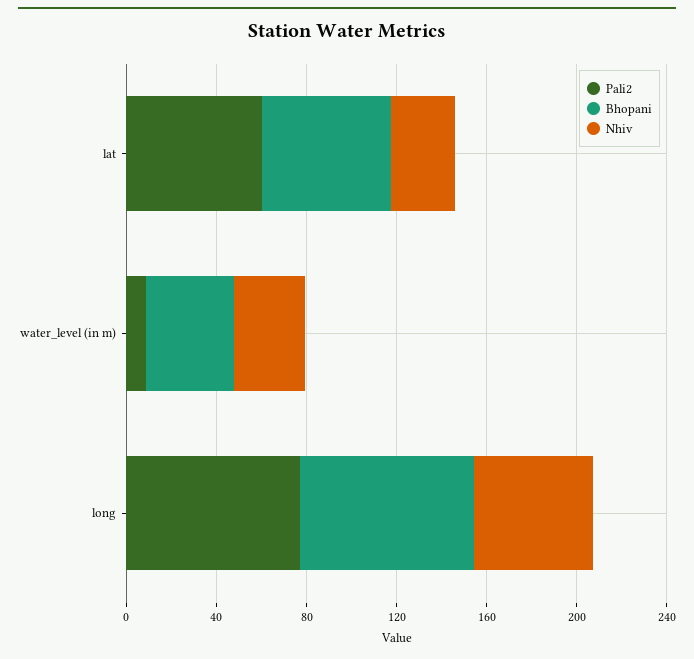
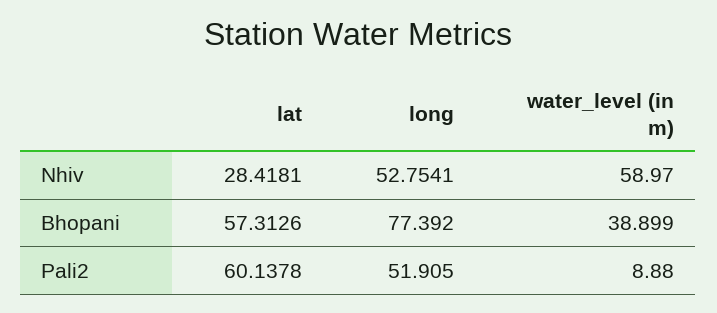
  {
    "Pali2": {
      "lat": 60.1378,
      "water_level (in m)": 8.88,
-     "long": 80
+     "long": 51.905
    },
    "Bhopani": {
      "lat": 57.3126,
      "water_level (in m)": 38.899,
      "long": 77.392
    },
    "Nhiv": {
      "lat": 28.4181,
-     "water_level (in m)": 30,
+     "water_level (in m)": 58.97,
      "long": 52.7541
    }
  }

